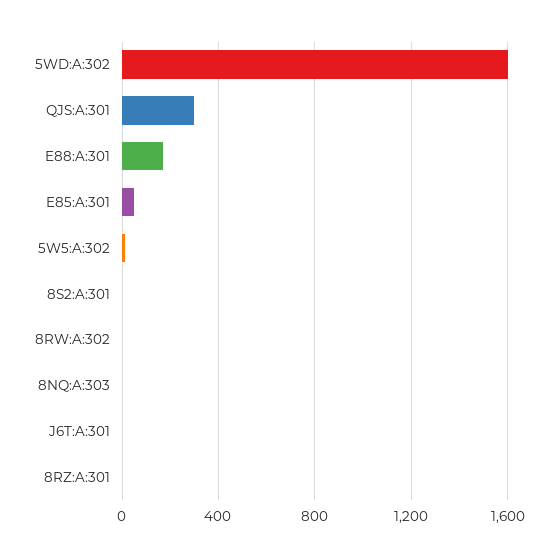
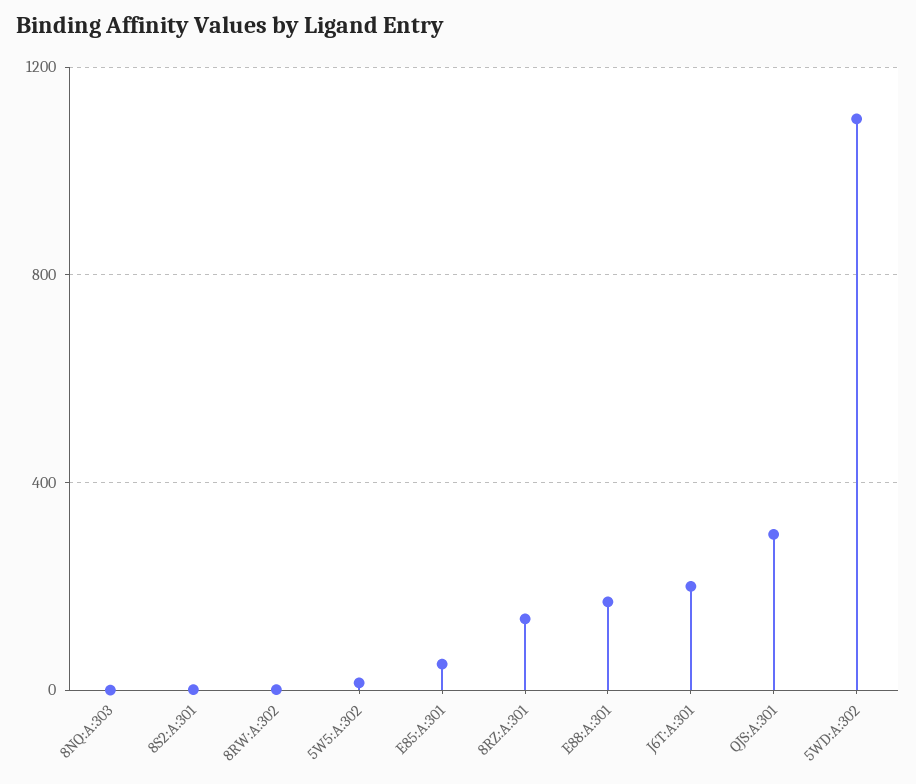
  {
-   "5WD:A:302": 1600,
+   "5WD:A:302": 1100,
    "QJS:A:301": 300,
    "E88:A:301": 150,
    "E85:A:301": 50,
    "5W5:A:302": 0,
    "8S2:A:301": 0,
    "8RW:A:302": 0,
    "8NQ:A:303": 0,
-   "J6T:A:301": 0,
+   "J6T:A:301": 200,
-   "8RZ:A:301": 0
+   "8RZ:A:301": 150
  }

